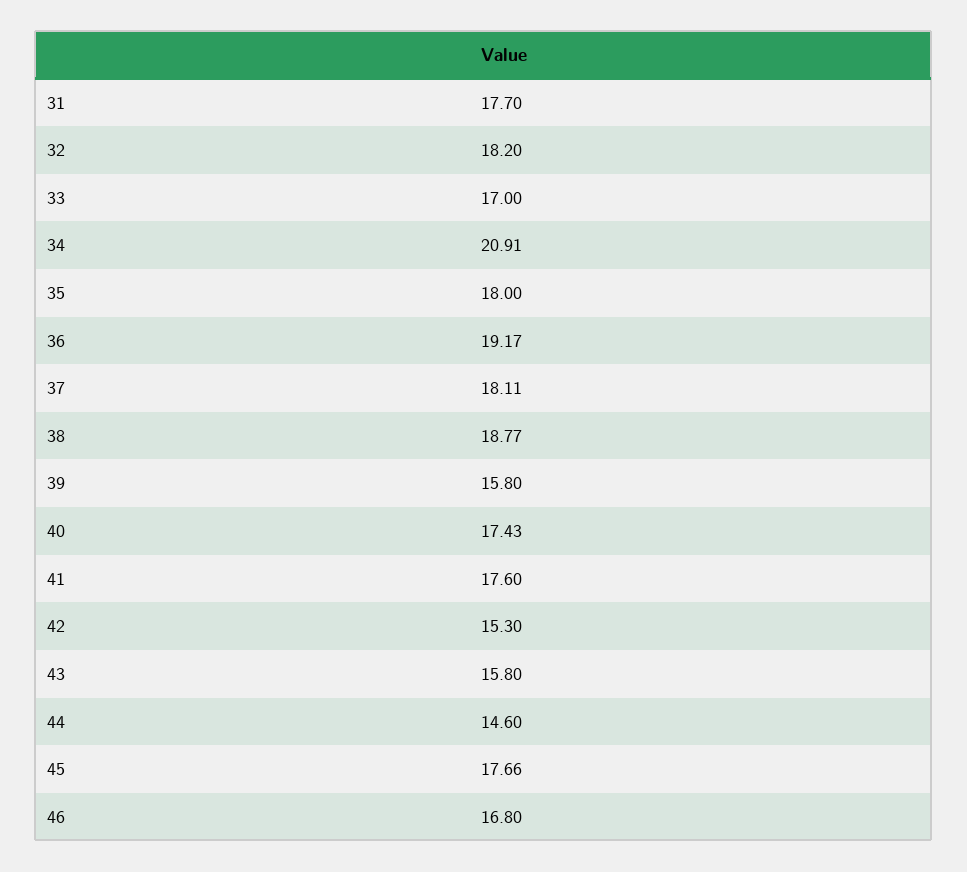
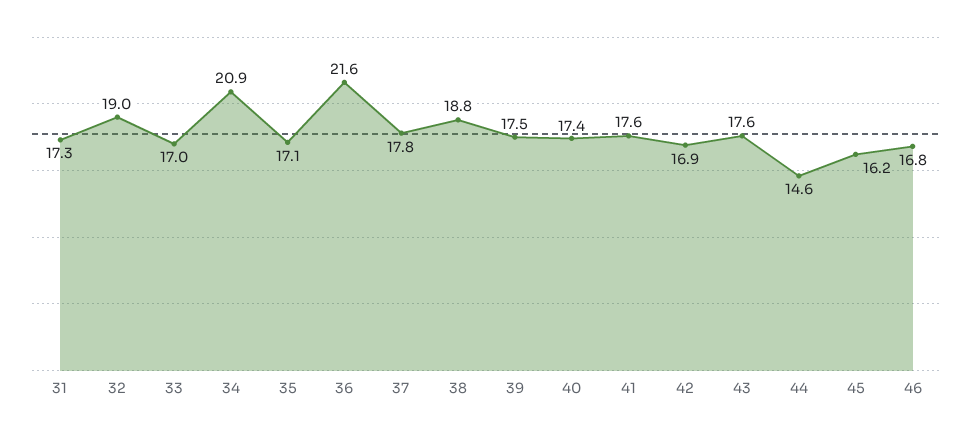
  {
-   "31": 17.7,
+   "31": 17.3,
-   "32": 18.2,
+   "32": 19,
    "33": 17,
    "34": 20.91,
-   "35": 18,
+   "35": 17.1,
-   "36": 19.17,
+   "36": 21.6,
-   "37": 18.11,
+   "37": 17.8,
    "38": 18.77,
-   "39": 15.8,
+   "39": 17.5,
    "40": 17.43,
    "41": 17.6,
-   "42": 15.3,
+   "42": 16.9,
-   "43": 15.8,
+   "43": 17.6,
    "44": 14.6,
-   "45": 17.66,
+   "45": 16.2,
    "46": 16.8
  }

